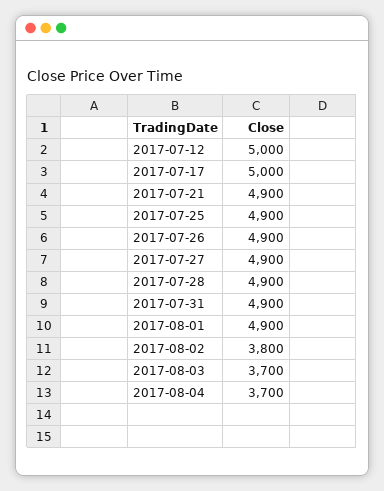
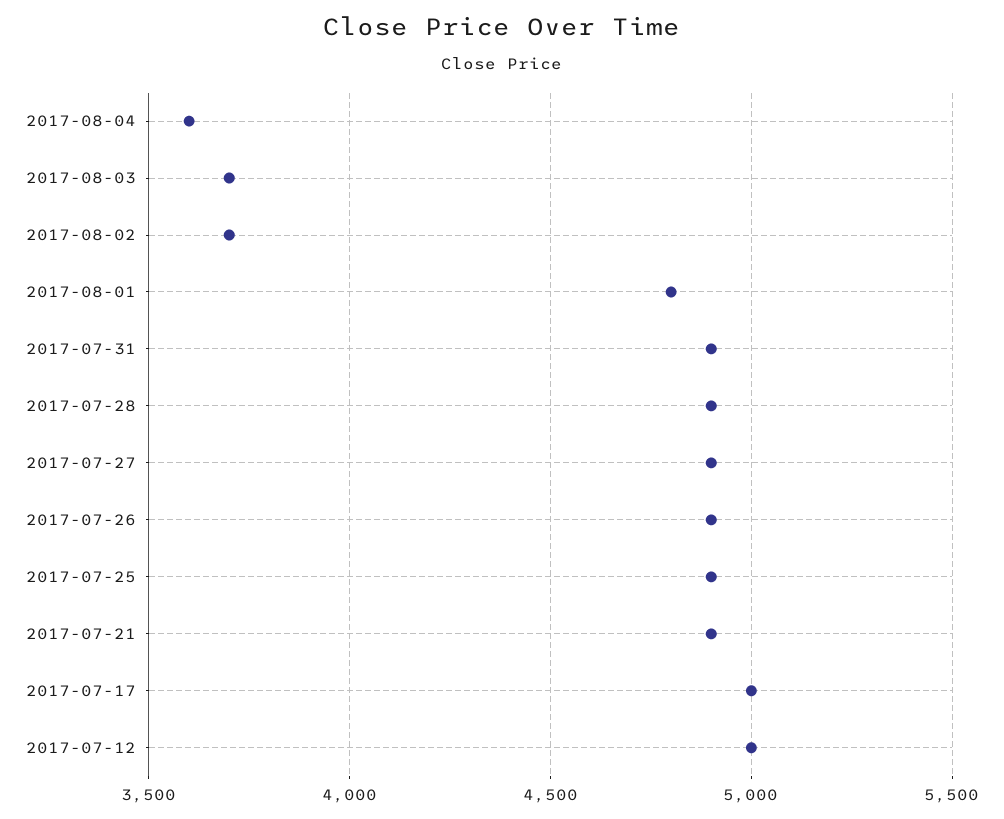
  {
    "2017-07-12": 5000,
    "2017-07-17": 5000,
    "2017-07-21": 4900,
    "2017-07-25": 4900,
    "2017-07-26": 4900,
    "2017-07-27": 4900,
    "2017-07-28": 4900,
    "2017-07-31": 4900,
-   "2017-08-01": 4900,
+   "2017-08-01": 4800,
-   "2017-08-02": 3800,
+   "2017-08-02": 3700,
    "2017-08-03": 3700,
-   "2017-08-04": 3700
+   "2017-08-04": 3600
  }

